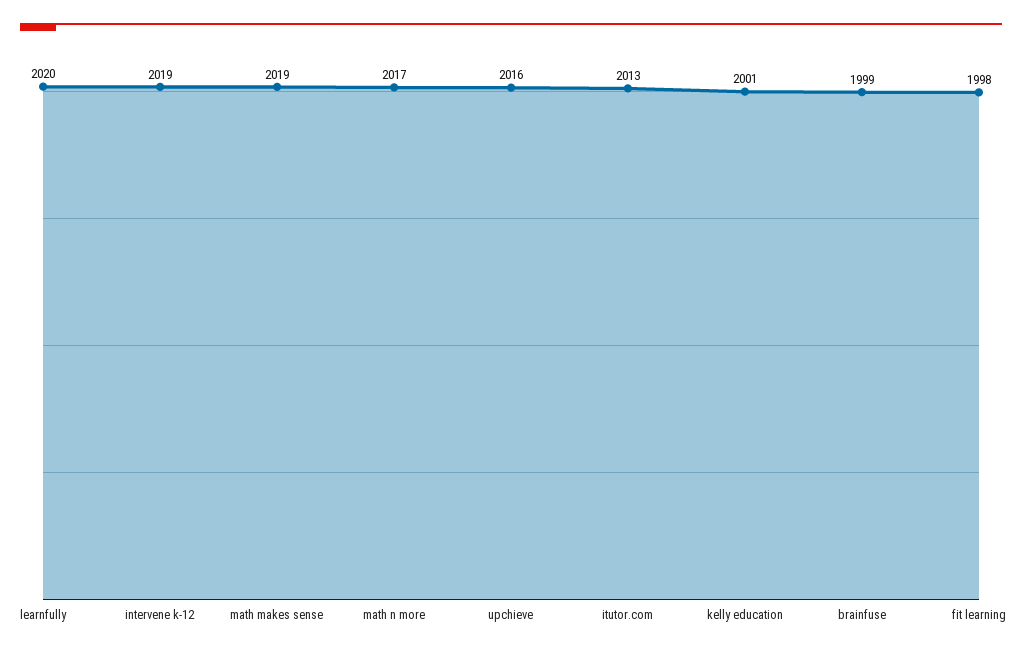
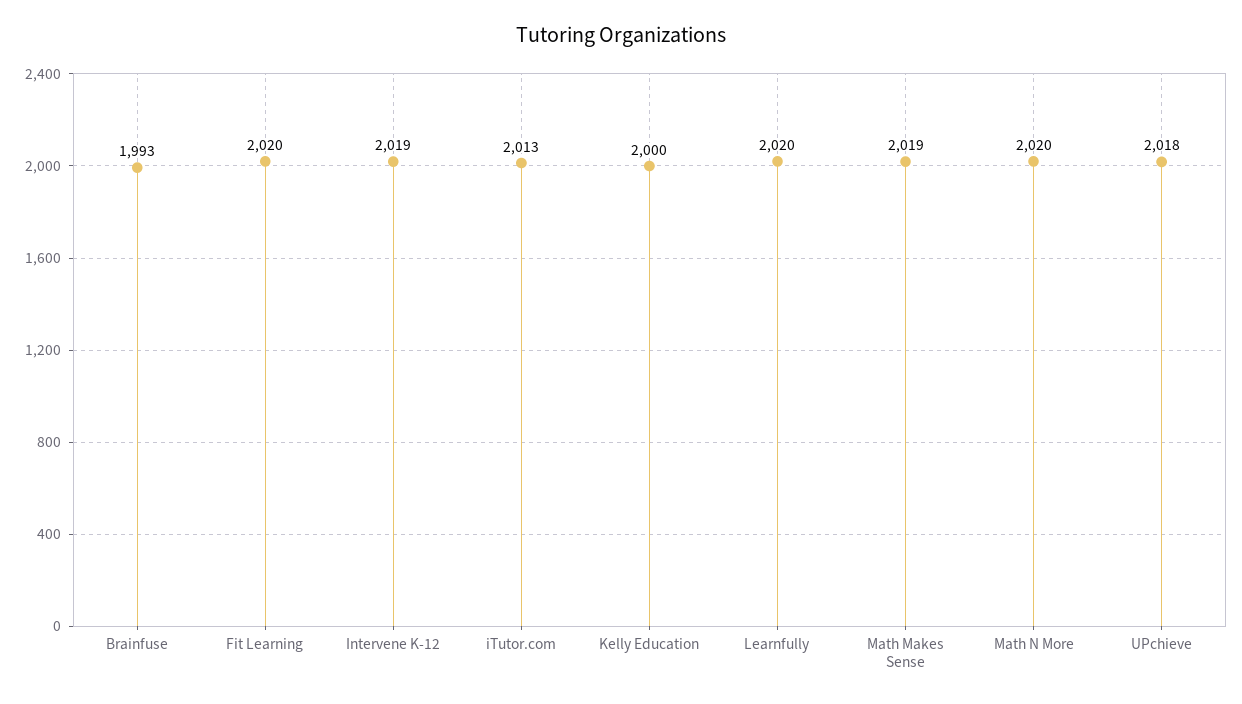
  {
    "learnfully": 2020,
    "intervene k-12": 2019,
    "math makes sense": 2019,
-   "math n more": 2017,
+   "math n more": 2020,
-   "upchieve": 2016,
+   "upchieve": 2018,
    "itutor.com": 2013,
-   "kelly education": 2001,
+   "kelly education": 2000,
-   "brainfuse": 1999,
+   "brainfuse": 1993,
-   "fit learning": 1998
+   "fit learning": 2020
  }

